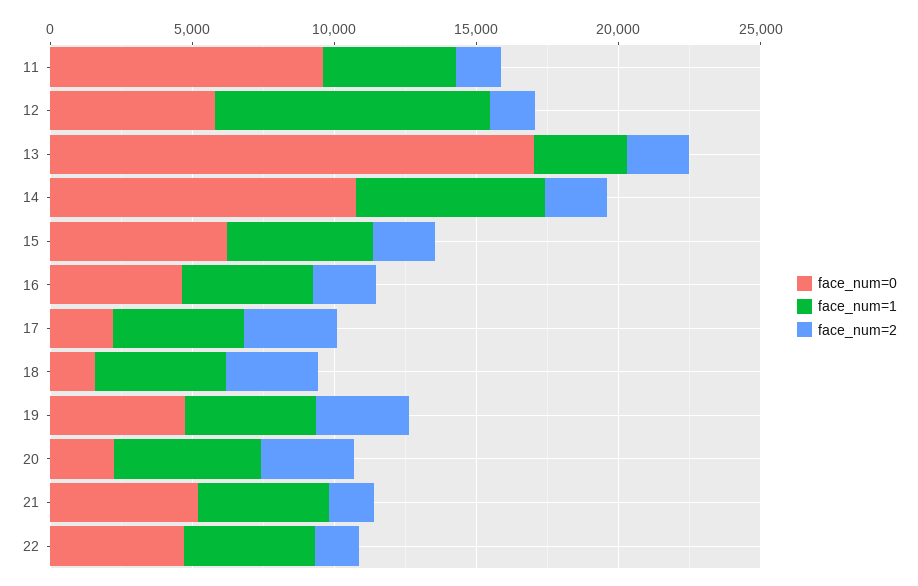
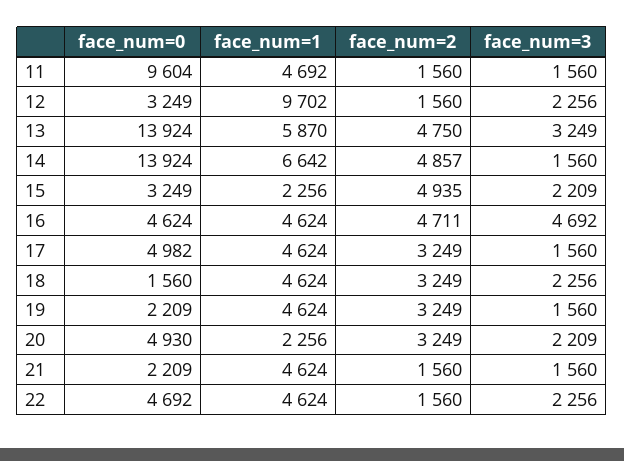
  {
    "face_num=0": {
      "11": 9604,
-     "12": 6000,
+     "12": 3249,
-     "13": 17000,
+     "13": 13924,
-     "14": 11000,
+     "14": 13924,
-     "15": 6000,
+     "15": 3249,
      "16": 4624,
-     "17": 2000,
+     "17": 4982,
      "18": 1560,
-     "19": 5000,
+     "19": 2209,
-     "20": 2000,
+     "20": 4930,
-     "21": 5000,
+     "21": 2209,
      "22": 4692
    },
    "face_num=1": {
      "11": 4692,
      "12": 9702,
-     "13": 3000,
+     "13": 5870,
      "14": 6642,
-     "15": 5000,
+     "15": 2256,
      "16": 4624,
      "17": 4624,
      "18": 4624,
      "19": 4624,
-     "20": 5000,
+     "20": 2256,
      "21": 4624,
      "22": 4624
    },
    "face_num=2": {
      "11": 1560,
      "12": 1560,
-     "13": 2000,
+     "13": 4750,
-     "14": 2000,
+     "14": 4857,
-     "15": 2000,
+     "15": 4935,
-     "16": 2000,
+     "16": 4711,
      "17": 3249,
      "18": 3249,
      "19": 3249,
      "20": 3249,
      "21": 1560,
      "22": 1560
-   }
+   },
+   "face_num=3": {
+     "11": 1560,
+     "12": 2256,
+     "13": 3249,
+     "14": 1560,
+     "15": 2209,
+     "16": 4692,
+     "17": 1560,
+     "18": 2256,
+     "19": 1560,
+     "20": 2209,
+     "21": 1560,
+     "22": 2256
+   }
  }

